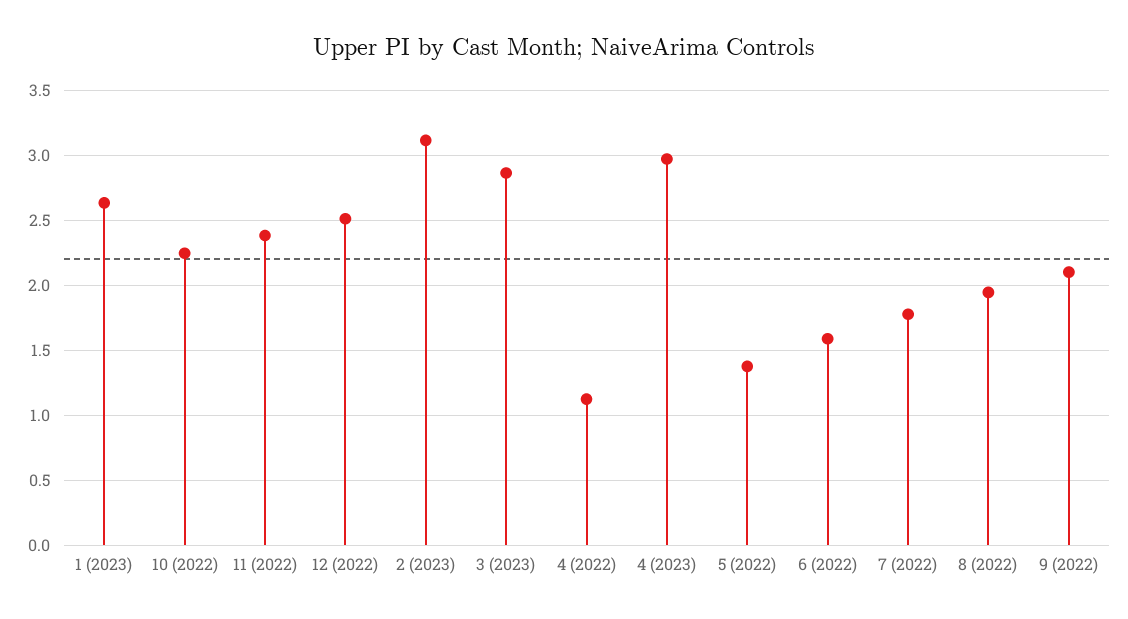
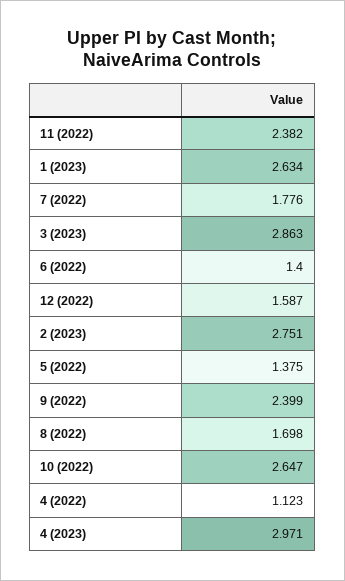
  {
    "1 (2023)": 2.634,
-   "10 (2022)": 2.25,
+   "10 (2022)": 2.647,
    "11 (2022)": 2.382,
-   "12 (2022)": 2.5,
+   "12 (2022)": 1.587,
-   "2 (2023)": 3.1,
+   "2 (2023)": 2.751,
    "3 (2023)": 2.863,
    "4 (2022)": 1.123,
    "4 (2023)": 2.971,
    "5 (2022)": 1.375,
-   "6 (2022)": 1.6,
+   "6 (2022)": 1.4,
    "7 (2022)": 1.776,
-   "8 (2022)": 1.95,
+   "8 (2022)": 1.698,
-   "9 (2022)": 2.1
+   "9 (2022)": 2.399
  }

